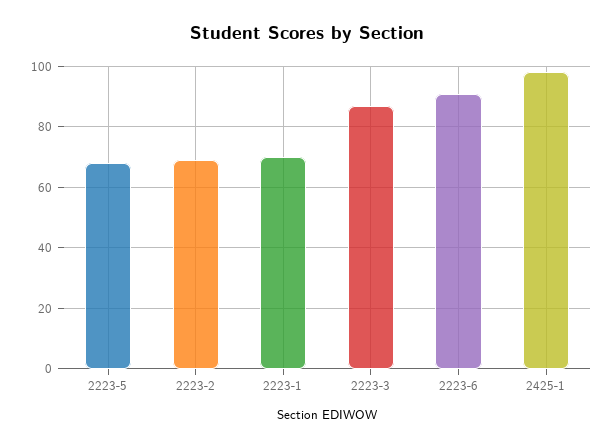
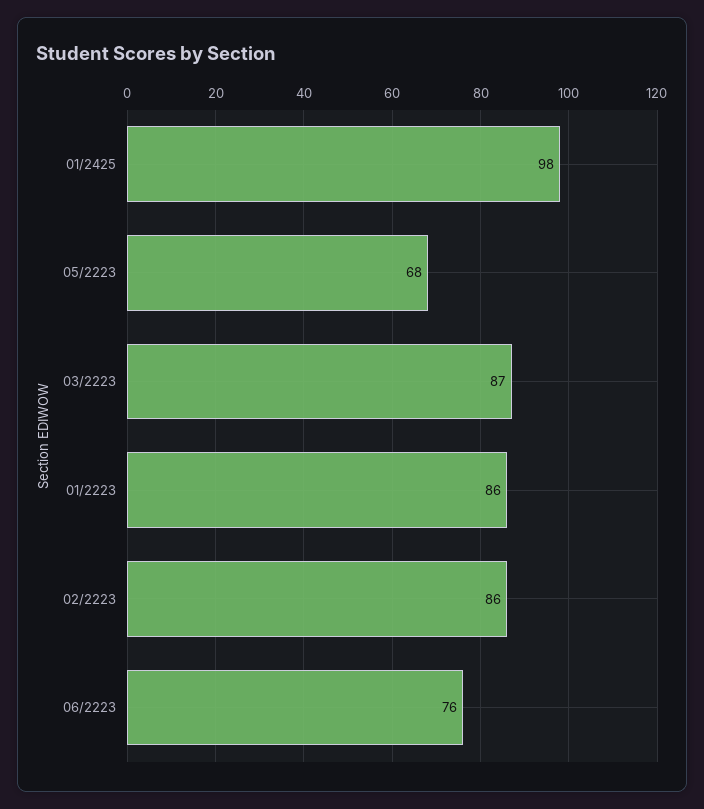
  {
    "2223-5": 68,
-   "2223-2": 70,
+   "2223-2": 86,
-   "2223-1": 70,
+   "2223-1": 86,
    "2223-3": 87,
-   "2223-6": 90,
+   "2223-6": 76,
    "2425-1": 98
  }

